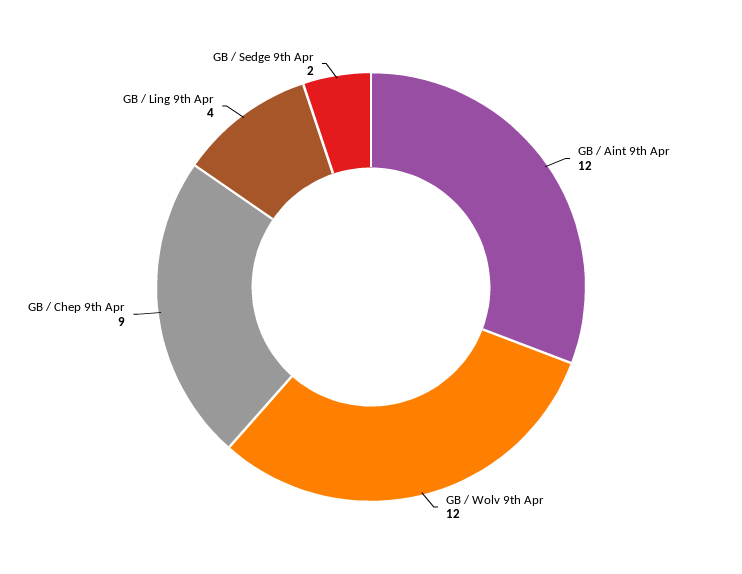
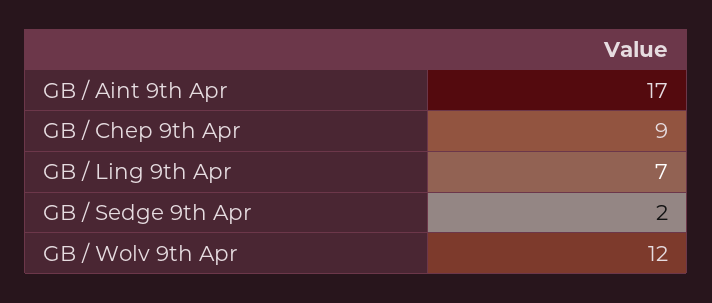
  {
-   "GB / Aint 9th Apr": 12,
+   "GB / Aint 9th Apr": 17,
    "GB / Wolv 9th Apr": 12,
    "GB / Chep 9th Apr": 9,
-   "GB / Ling 9th Apr": 4,
+   "GB / Ling 9th Apr": 7,
    "GB / Sedge 9th Apr": 2
  }

